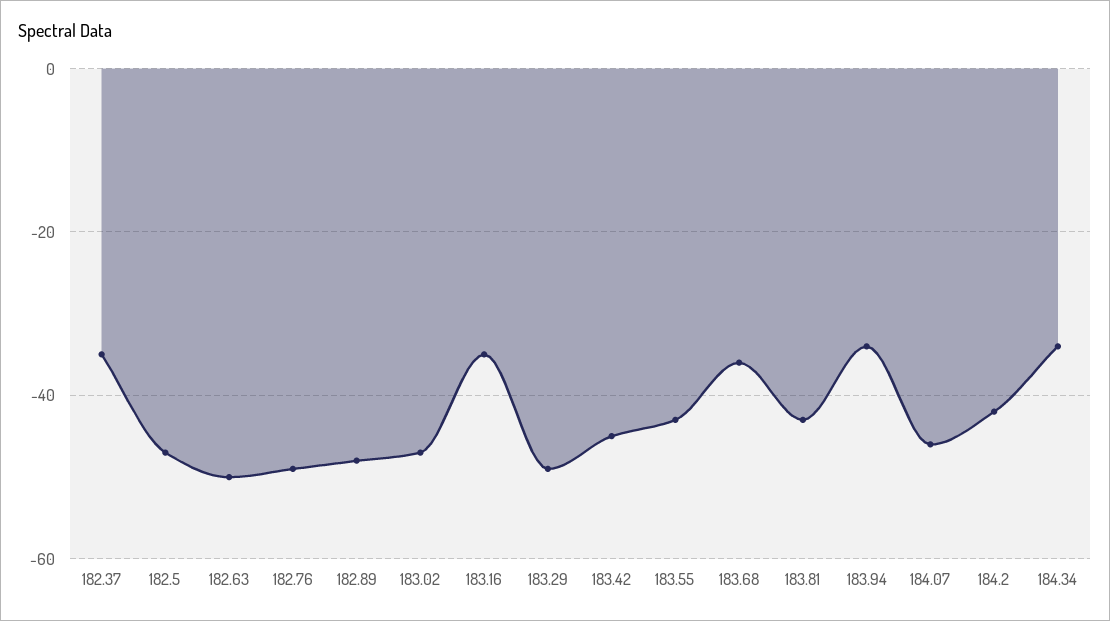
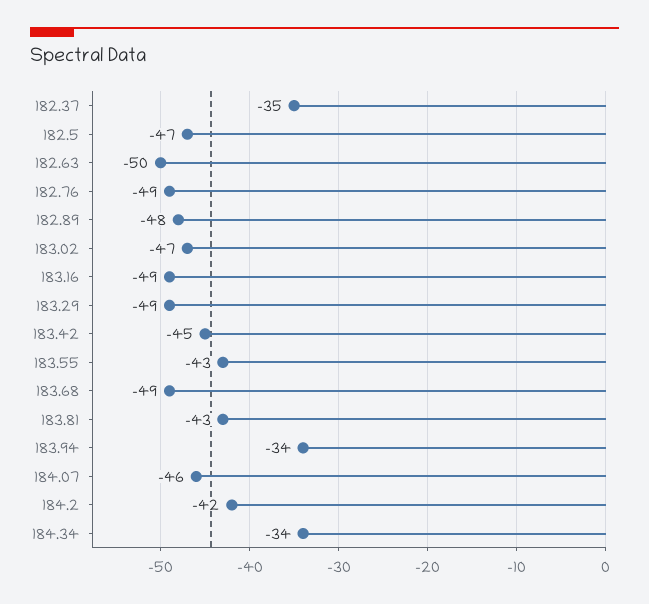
  {
    "182.37": -35,
    "182.5": -47,
    "182.63": -50,
    "182.76": -49,
    "182.89": -48,
    "183.02": -47,
-   "183.16": -35,
+   "183.16": -49,
    "183.29": -49,
    "183.42": -45,
    "183.55": -43,
-   "183.68": -35,
+   "183.68": -49,
    "183.81": -43,
    "183.94": -34,
    "184.07": -46,
    "184.2": -42,
    "184.34": -34
  }

